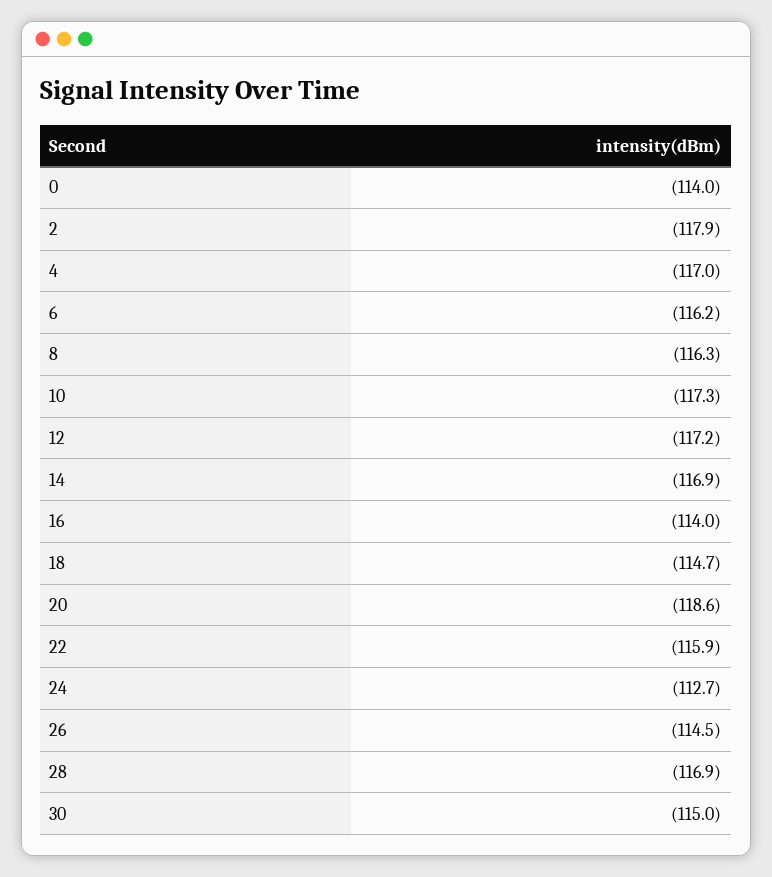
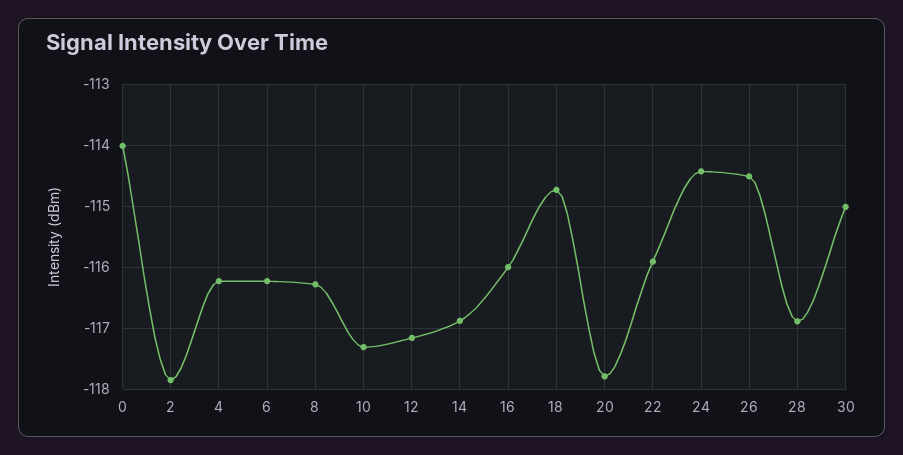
  {
    "0": -114,
    "2": -117.9,
-   "4": -117,
+   "4": -116.2,
    "6": -116.2,
    "8": -116.3,
    "10": -117.3,
    "12": -117.2,
    "14": -116.9,
-   "16": -114,
+   "16": -116,
    "18": -114.7,
-   "20": -118.6,
+   "20": -117.8,
    "22": -115.9,
-   "24": -112.7,
+   "24": -114.4,
    "26": -114.5,
    "28": -116.9,
    "30": -115
  }

